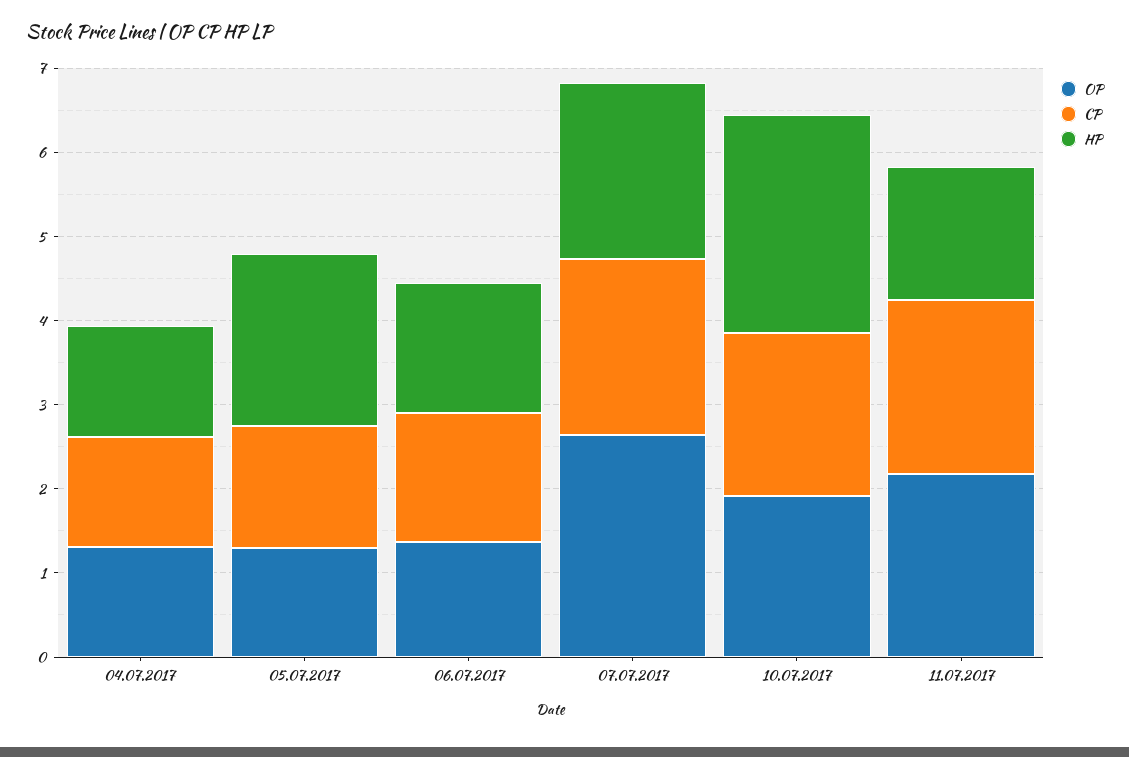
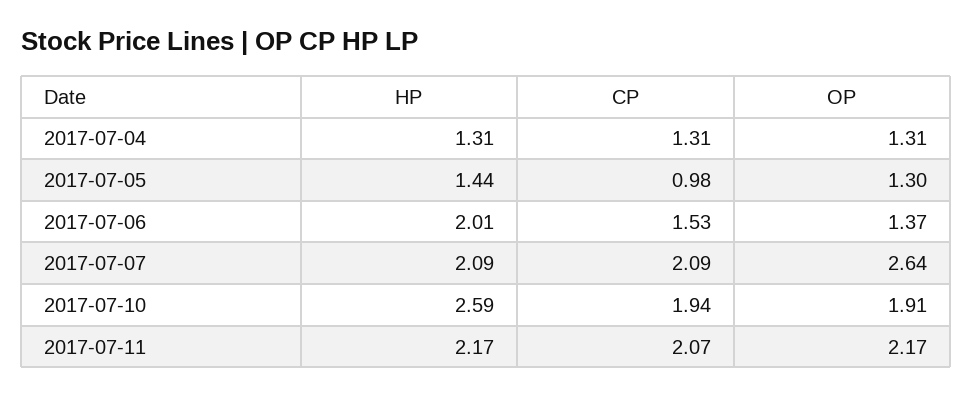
  {
    "OP": {
      "04.07.2017": 1.31,
      "05.07.2017": 1.3,
      "06.07.2017": 1.37,
      "07.07.2017": 2.64,
      "10.07.2017": 1.91,
      "11.07.2017": 2.17
    },
    "CP": {
      "04.07.2017": 1.31,
-     "05.07.2017": 1.4,
+     "05.07.2017": 0.98,
      "06.07.2017": 1.53,
      "07.07.2017": 2.09,
      "10.07.2017": 1.94,
      "11.07.2017": 2.07
    },
    "HP": {
      "04.07.2017": 1.31,
-     "05.07.2017": 2,
+     "05.07.2017": 1.44,
-     "06.07.2017": 1.6,
+     "06.07.2017": 2.01,
      "07.07.2017": 2.09,
      "10.07.2017": 2.59,
-     "11.07.2017": 1.6
+     "11.07.2017": 2.17
    }
  }

